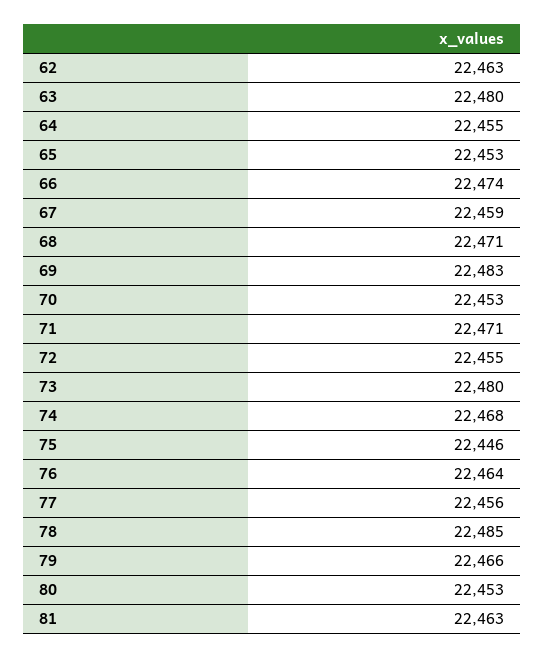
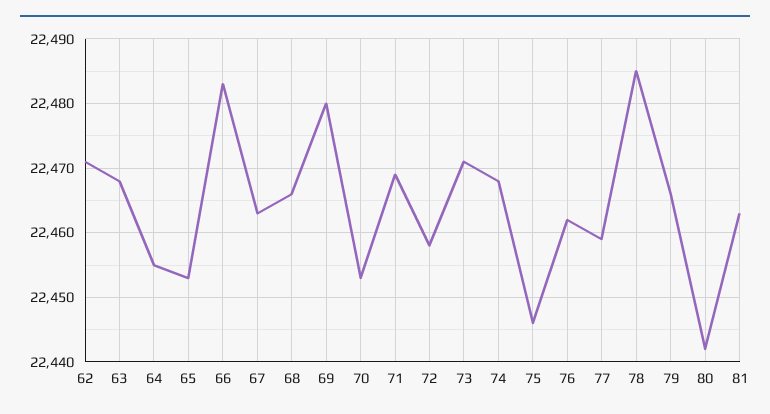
  {
-   "62": 22463,
+   "62": 22471,
-   "63": 22480,
+   "63": 22468,
    "64": 22455,
    "65": 22453,
-   "66": 22474,
+   "66": 22483,
-   "67": 22459,
+   "67": 22463,
-   "68": 22471,
+   "68": 22466,
-   "69": 22483,
+   "69": 22480,
    "70": 22453,
-   "71": 22471,
+   "71": 22469,
-   "72": 22455,
+   "72": 22458,
-   "73": 22480,
+   "73": 22471,
    "74": 22468,
    "75": 22446,
-   "76": 22464,
+   "76": 22462,
-   "77": 22456,
+   "77": 22459,
    "78": 22485,
    "79": 22466,
-   "80": 22453,
+   "80": 22442,
    "81": 22463
  }

